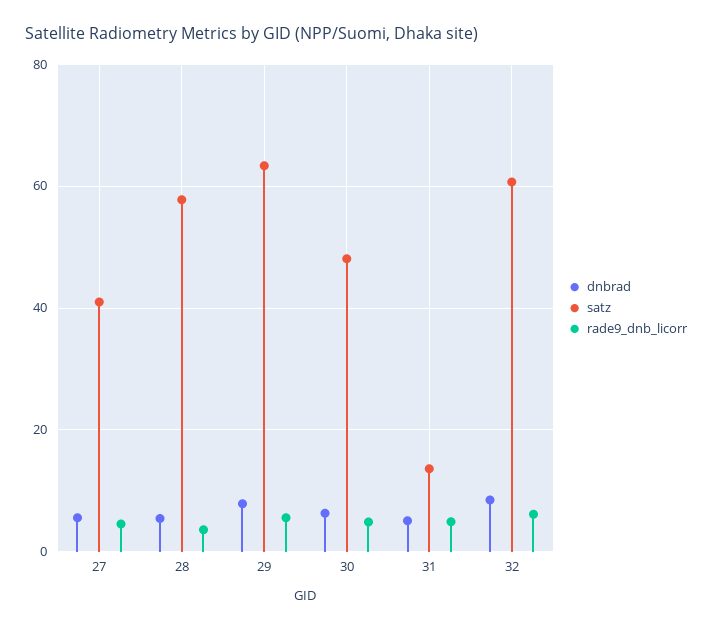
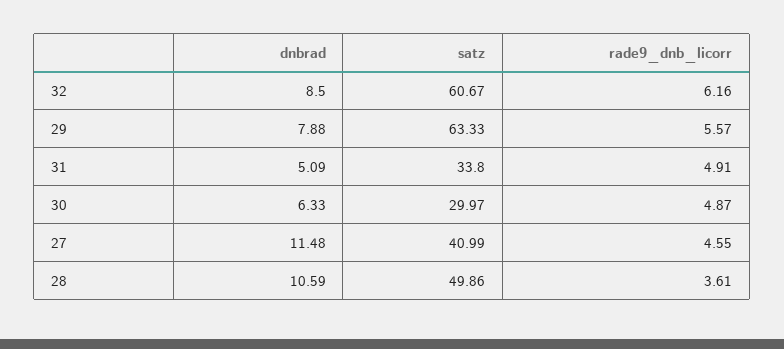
  {
    "dnbrad": {
-     "27": 6,
+     "27": 11.48,
-     "28": 6,
+     "28": 10.59,
      "29": 7.88,
      "30": 6.33,
      "31": 5.09,
      "32": 8.5
    },
    "satz": {
      "27": 40.99,
-     "28": 58,
+     "28": 49.86,
      "29": 63.33,
-     "30": 48,
+     "30": 29.97,
-     "31": 14,
+     "31": 33.8,
      "32": 60.67
    },
    "rade9_dnb_licorr": {
      "27": 4.55,
      "28": 3.61,
      "29": 5.57,
      "30": 4.87,
      "31": 4.91,
      "32": 6.16
    }
  }

